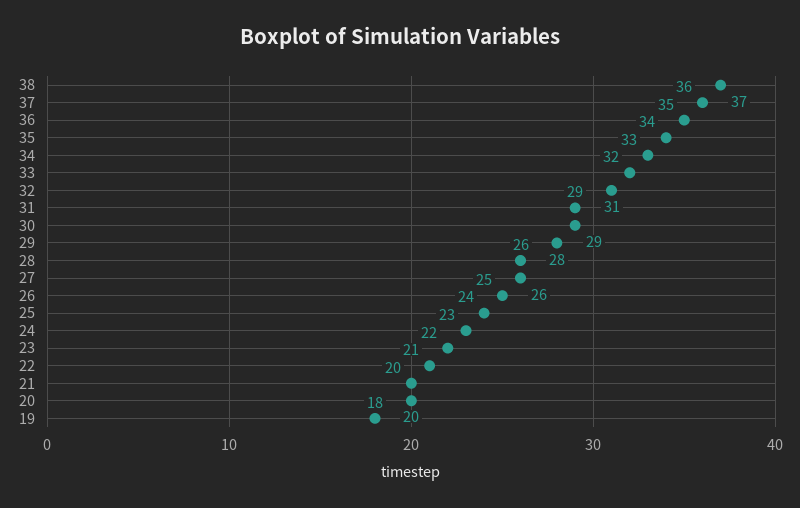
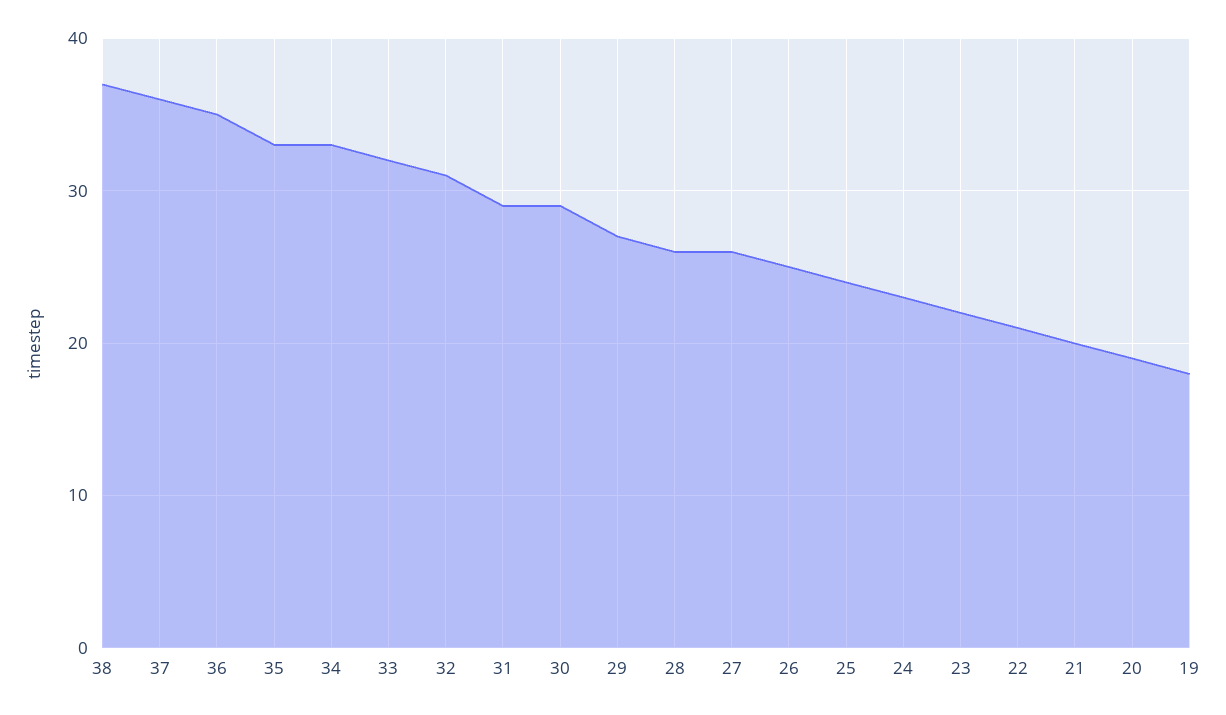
  {
    "38": 37,
    "37": 36,
    "36": 35,
-   "35": 34,
+   "35": 33,
    "34": 33,
    "33": 32,
    "32": 31,
    "31": 29,
    "30": 29,
-   "29": 28,
+   "29": 27,
    "28": 26,
    "27": 26,
    "26": 25,
    "25": 24,
    "24": 23,
    "23": 22,
    "22": 21,
    "21": 20,
-   "20": 20,
+   "20": 19,
    "19": 18
  }

